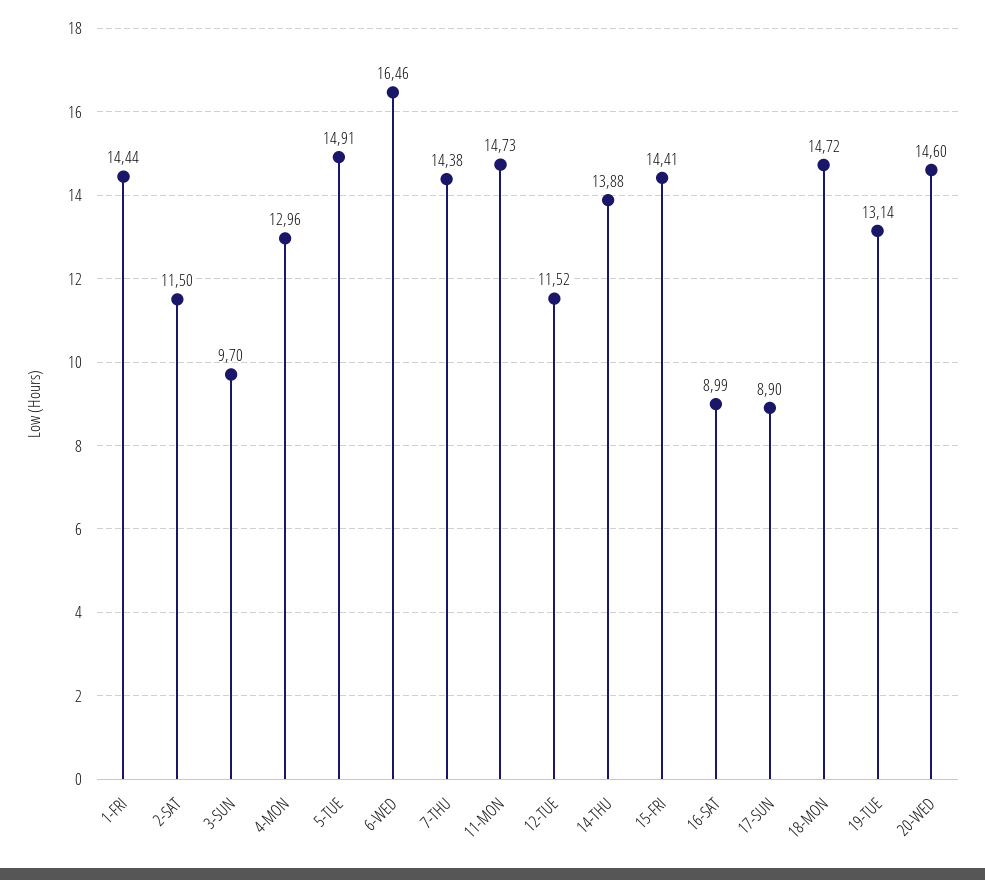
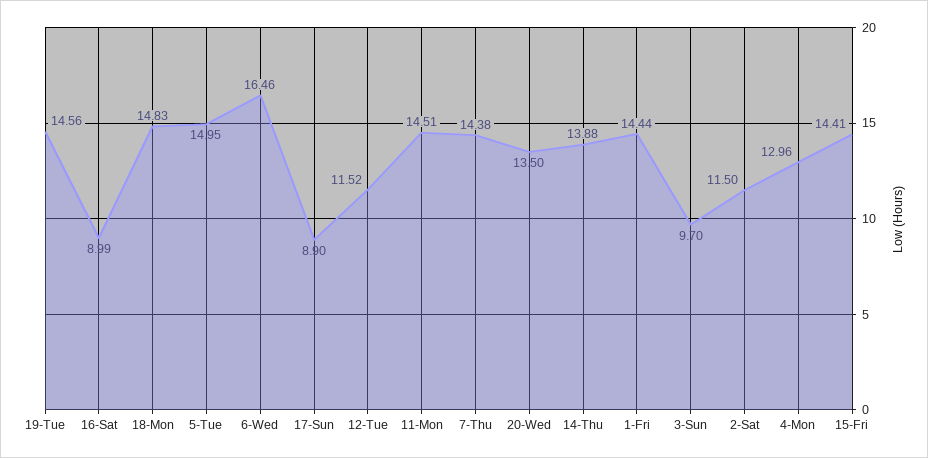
  {
    "1-FRI": 14.44,
    "2-SAT": 11.5,
    "3-SUN": 9.7,
    "4-MON": 12.96,
-   "5-TUE": 14.91,
+   "5-TUE": 14.95,
    "6-WED": 16.46,
    "7-THU": 14.38,
-   "11-MON": 14.73,
+   "11-MON": 14.51,
    "12-TUE": 11.52,
    "14-THU": 13.88,
    "15-FRI": 14.41,
    "16-SAT": 8.99,
    "17-SUN": 8.9,
-   "18-MON": 14.72,
+   "18-MON": 14.83,
-   "19-TUE": 13.14,
+   "19-TUE": 14.56,
-   "20-WED": 14.6
+   "20-WED": 13.5
  }

